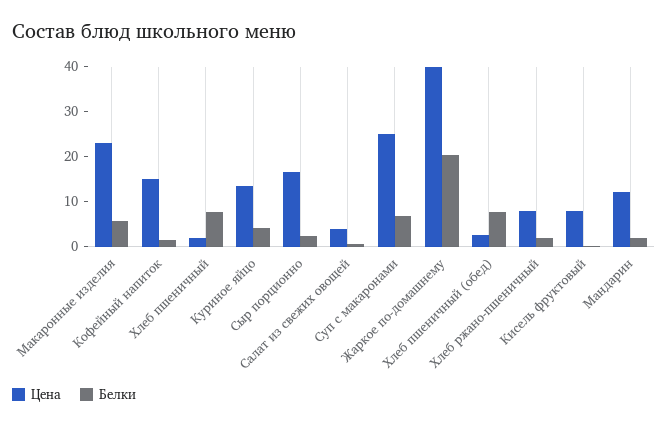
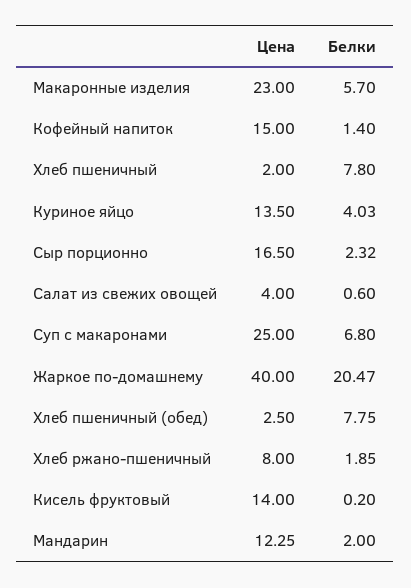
  {
    "Цена": {
      "Макаронные изделия": 23,
      "Кофейный напиток": 15,
      "Хлеб пшеничный": 2,
      "Куриное яйцо": 13.5,
      "Сыр порционно": 16.5,
      "Салат из свежих овощей": 4,
      "Суп с макаронами": 25,
      "Жаркое по-домашнему": 40,
      "Хлеб пшеничный (обед)": 2.5,
      "Хлеб ржано-пшеничный": 8,
-     "Кисель фруктовый": 8,
+     "Кисель фруктовый": 14,
      "Мандарин": 12.25
    },
    "Белки": {
      "Макаронные изделия": 5.7,
      "Кофейный напиток": 1.4,
      "Хлеб пшеничный": 7.8,
      "Куриное яйцо": 4.03,
      "Сыр порционно": 2.32,
      "Салат из свежих овощей": 0.6,
      "Суп с макаронами": 6.8,
      "Жаркое по-домашнему": 20.47,
      "Хлеб пшеничный (обед)": 7.75,
      "Хлеб ржано-пшеничный": 1.85,
      "Кисель фруктовый": 0.2,
      "Мандарин": 2
    }
  }

